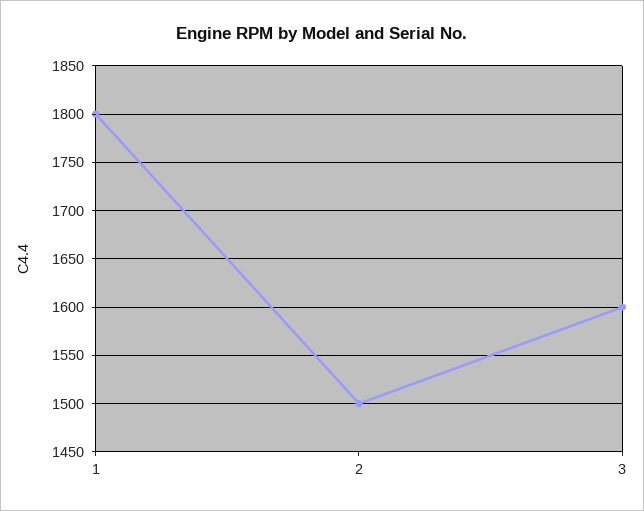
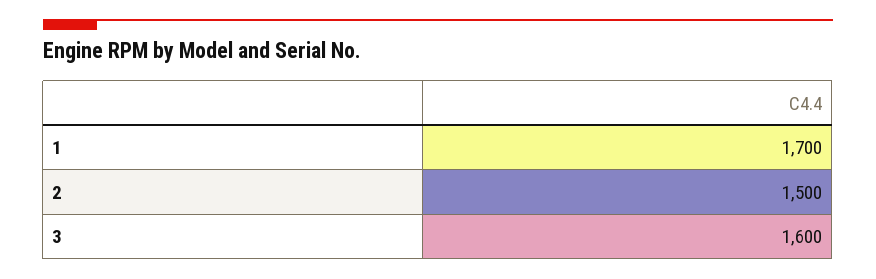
  {
-   "1": 1800,
+   "1": 1700,
    "2": 1500,
    "3": 1600
  }

